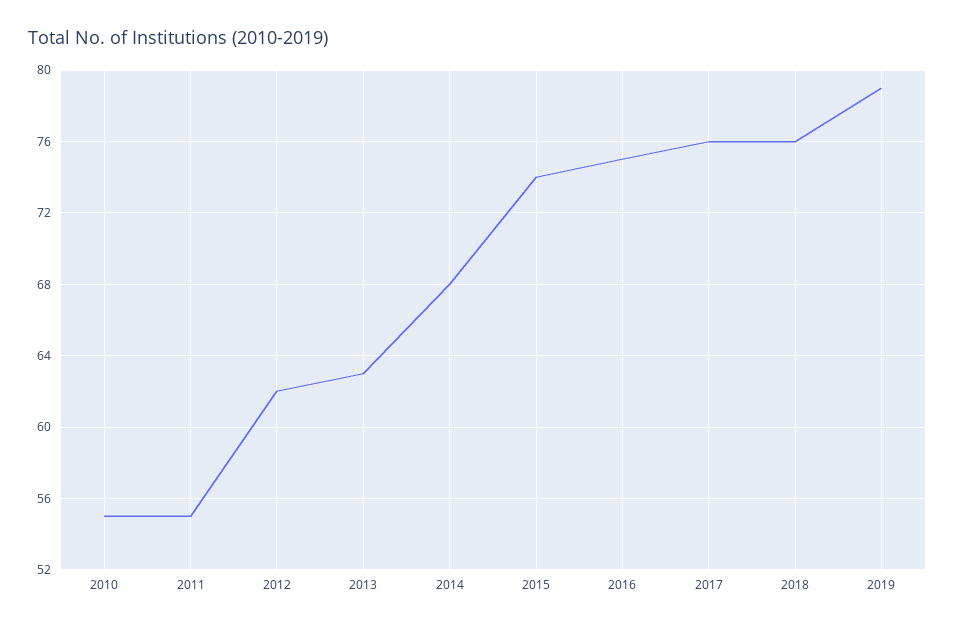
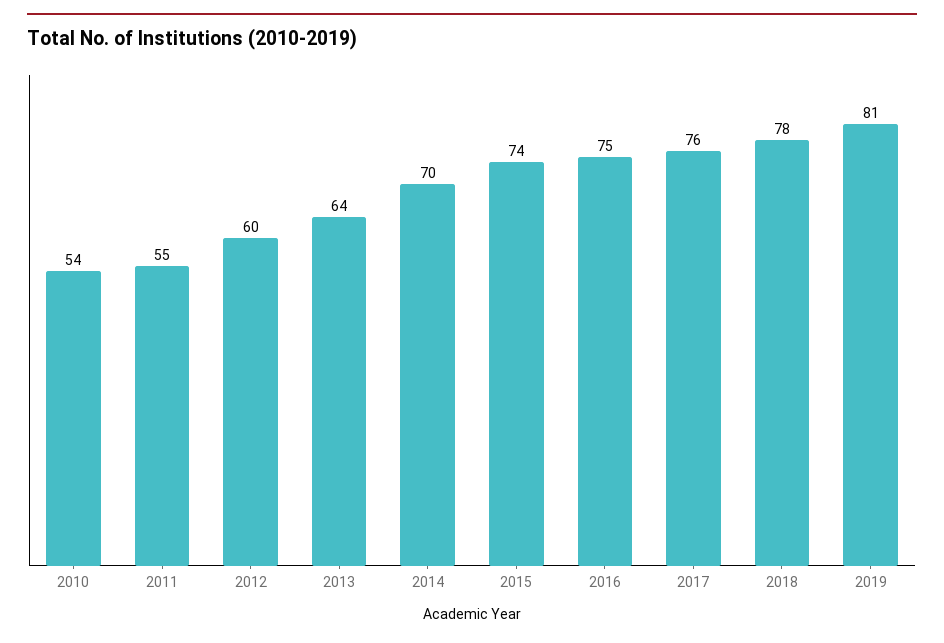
  {
-   "2010": 55,
+   "2010": 54,
    "2011": 55,
-   "2012": 62,
+   "2012": 60,
-   "2013": 63,
+   "2013": 64,
-   "2014": 68,
+   "2014": 70,
    "2015": 74,
    "2016": 75,
    "2017": 76,
-   "2018": 76,
+   "2018": 78,
-   "2019": 79
+   "2019": 81
  }

